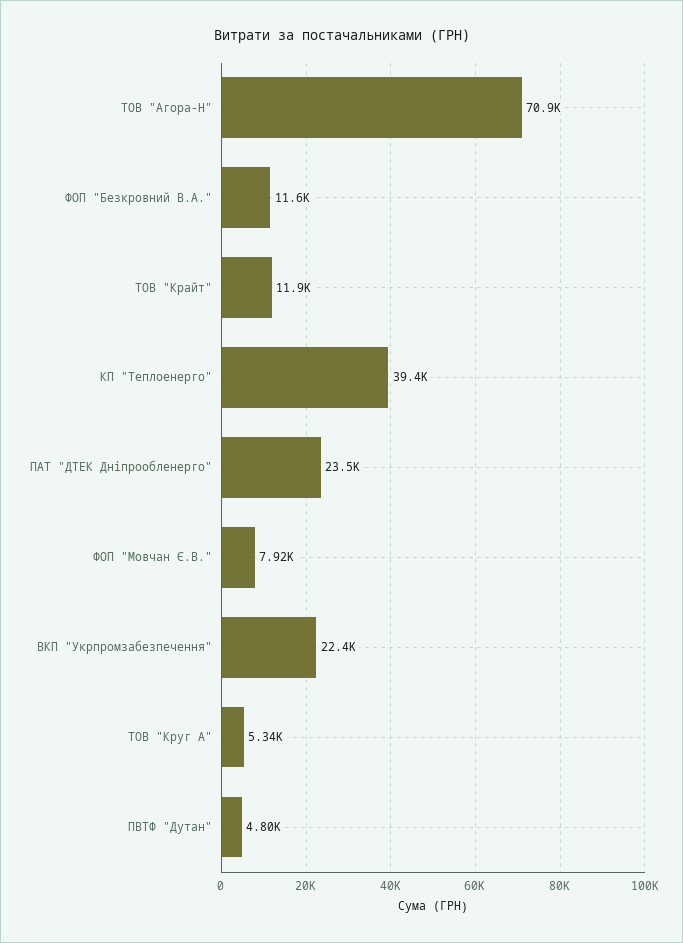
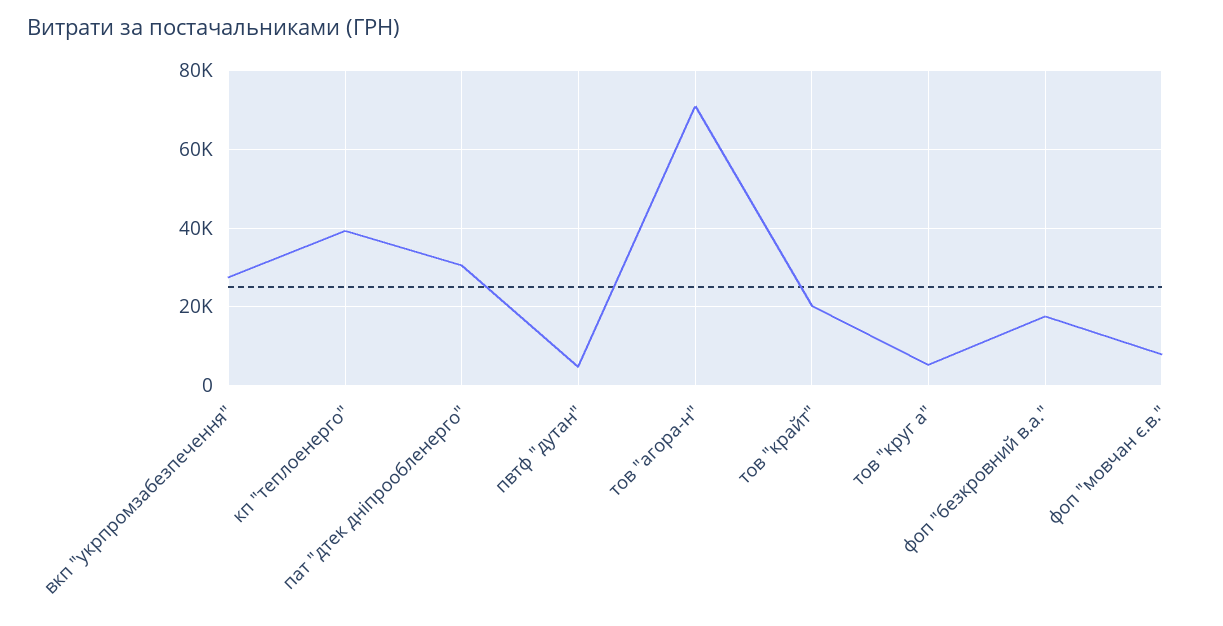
  {
    "ТОВ \"Агора-Н\"": 70900,
-   "ФОП \"Безкровний В.А.\"": 11600,
+   "ФОП \"Безкровний В.А.\"": 18000,
-   "ТОВ \"Крайт\"": 11900,
+   "ТОВ \"Крайт\"": 20000,
    "КП \"Теплоенерго\"": 39400,
-   "ПАТ \"ДТЕК Дніпрообленерго\"": 23500,
+   "ПАТ \"ДТЕК Дніпрообленерго\"": 30000,
    "ФОП \"Мовчан Є.В.\"": 7920,
-   "ВКП \"Укрпромзабезпечення\"": 22400,
+   "ВКП \"Укрпромзабезпечення\"": 28000,
    "ТОВ \"Круг А\"": 5340,
    "ПВТФ \"Дутан\"": 4800
  }

